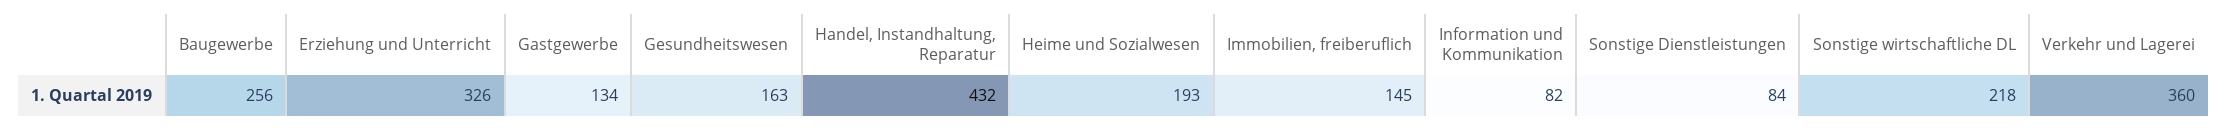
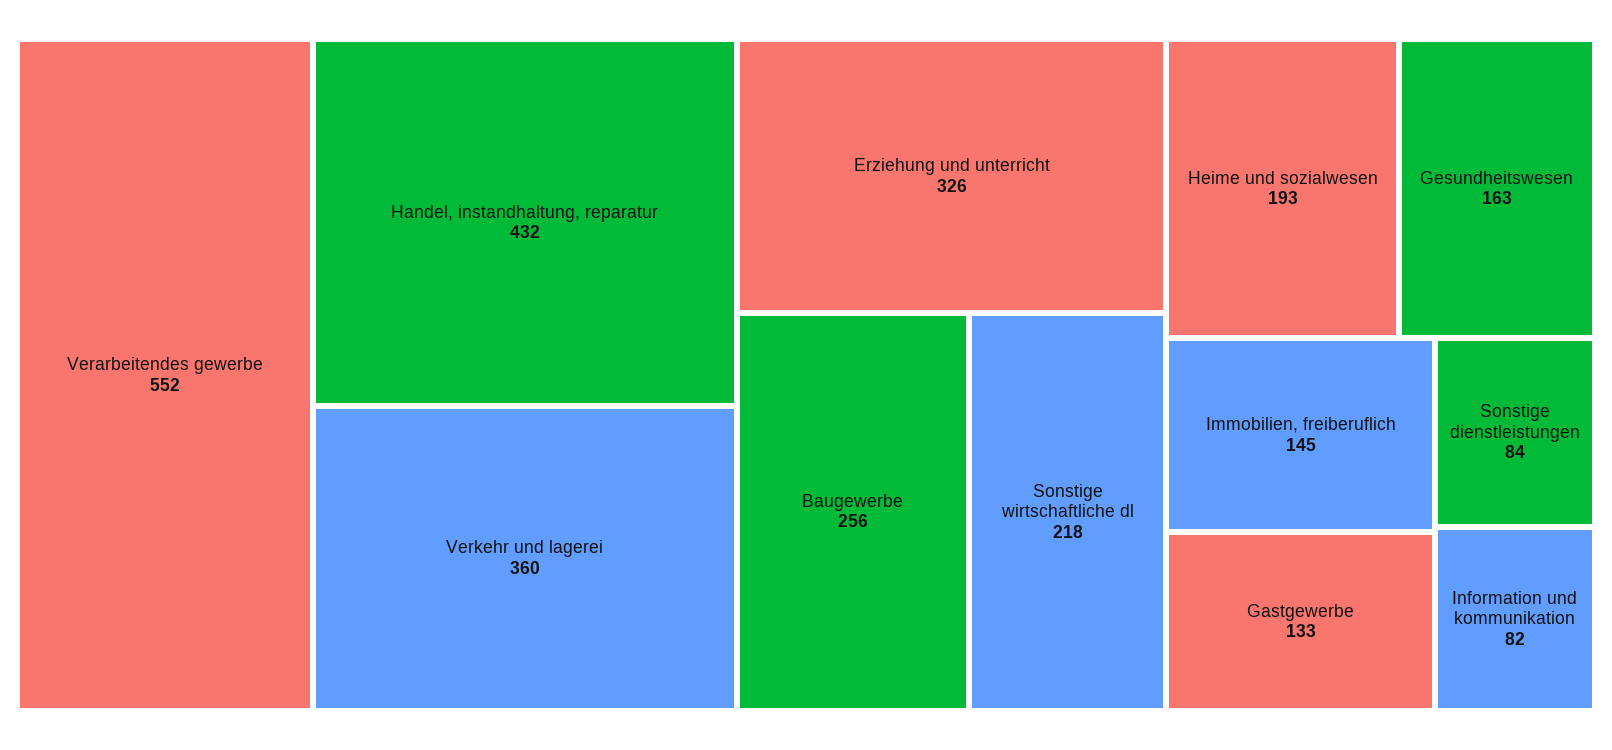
  {
    "Baugewerbe": 256,
    "Erziehung und Unterricht": 326,
-   "Gastgewerbe": 134,
+   "Gastgewerbe": 133,
    "Gesundheitswesen": 163,
    "Handel, Instandhaltung, Reparatur": 432,
    "Heime und Sozialwesen": 193,
    "Immobilien, freiberuflich": 145,
    "Information und Kommunikation": 82,
    "Sonstige Dienstleistungen": 84,
    "Sonstige wirtschaftliche DL": 218,
-   "Verkehr und Lagerei": 360
+   "Verkehr und Lagerei": 360,
+   "Verarbeitendes gewerbe": 552
  }

